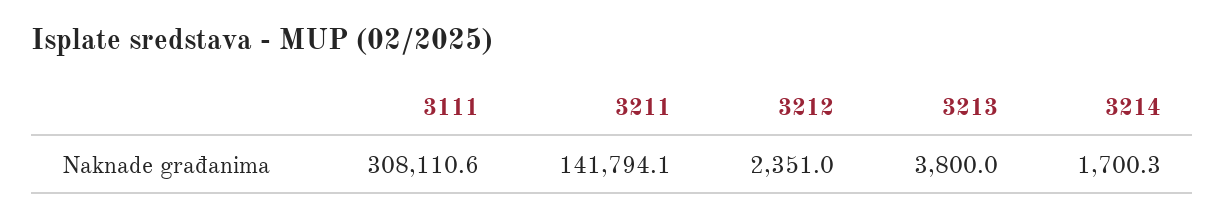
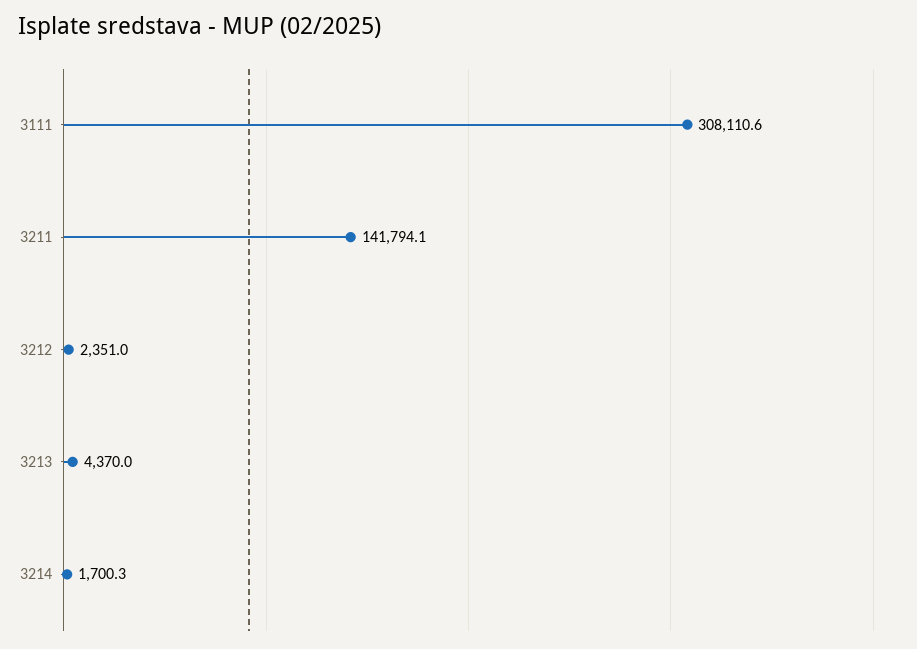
  {
    "3111": 308110.6,
    "3211": 141794.1,
    "3212": 2351,
-   "3213": 3800,
+   "3213": 4370,
    "3214": 1700.3
  }

